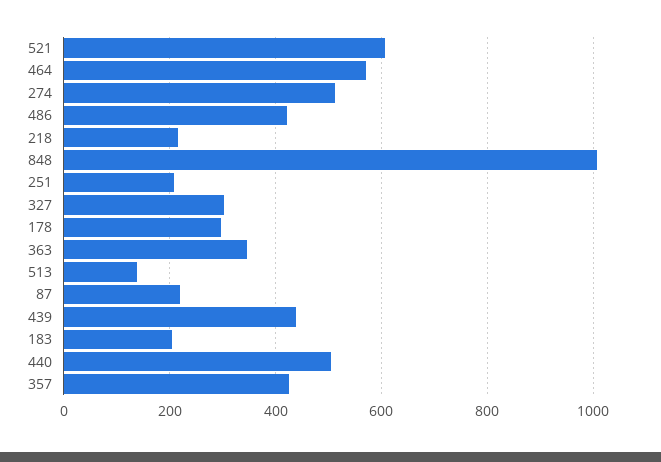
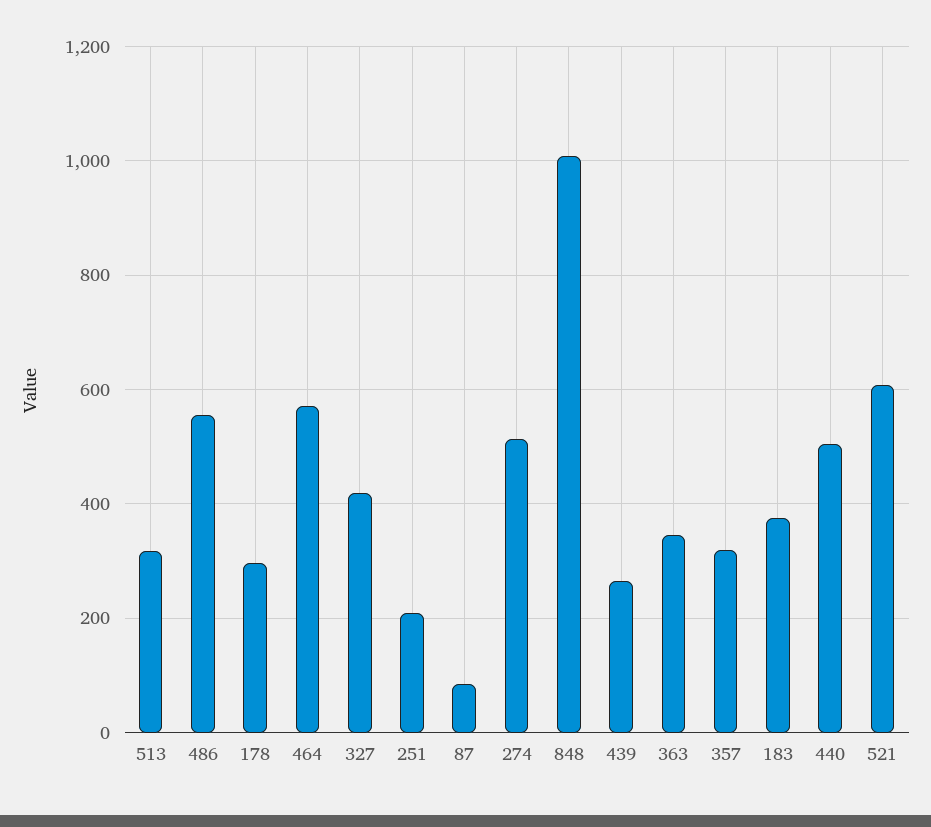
  {
    "521": 600,
    "464": 580,
    "274": 520,
-   "486": 420,
+   "486": 560,
-   "218": 220,
    "848": 1000,
    "251": 200,
-   "327": 300,
+   "327": 420,
    "178": 300,
    "363": 340,
-   "513": 140,
+   "513": 320,
-   "87": 220,
+   "87": 80,
-   "439": 440,
+   "439": 260,
-   "183": 200,
+   "183": 380,
    "440": 500,
-   "357": 420
+   "357": 320
  }

